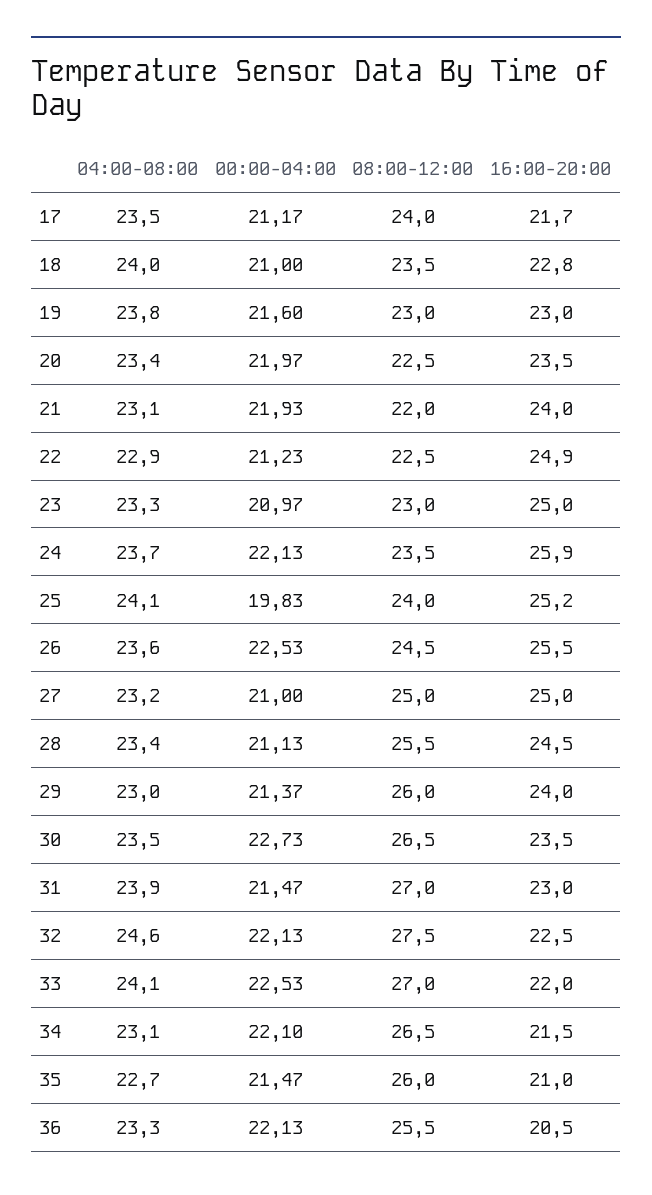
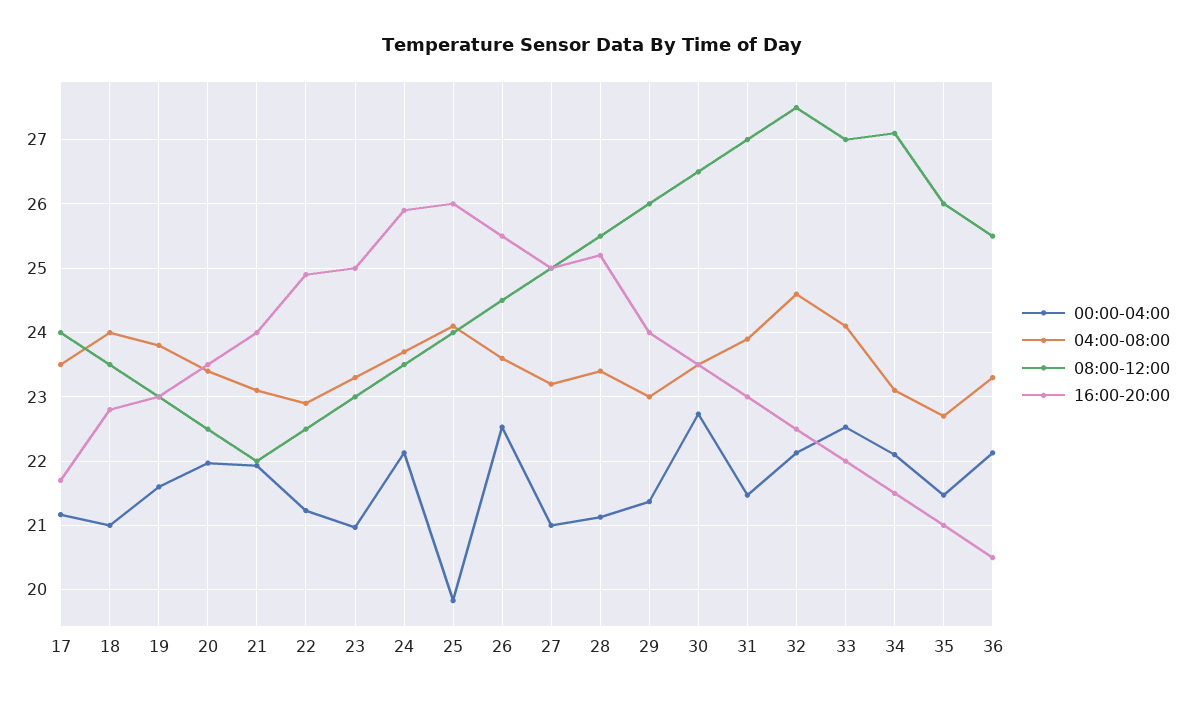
  {
    "04:00-08:00": {
      "17": 23.5,
      "18": 24,
      "19": 23.8,
      "20": 23.4,
      "21": 23.1,
      "22": 22.9,
      "23": 23.3,
      "24": 23.7,
      "25": 24.1,
      "26": 23.6,
      "27": 23.2,
      "28": 23.4,
      "29": 23,
      "30": 23.5,
      "31": 23.9,
      "32": 24.6,
      "33": 24.1,
      "34": 23.1,
      "35": 22.7,
      "36": 23.3
    },
    "00:00-04:00": {
      "17": 21.17,
      "18": 21,
      "19": 21.6,
      "20": 21.97,
      "21": 21.93,
      "22": 21.23,
      "23": 20.97,
      "24": 22.13,
      "25": 19.83,
      "26": 22.53,
      "27": 21,
      "28": 21.13,
      "29": 21.37,
      "30": 22.73,
      "31": 21.47,
      "32": 22.13,
      "33": 22.53,
      "34": 22.1,
      "35": 21.47,
      "36": 22.13
    },
    "08:00-12:00": {
      "17": 24,
      "18": 23.5,
      "19": 23,
      "20": 22.5,
      "21": 22,
      "22": 22.5,
      "23": 23,
      "24": 23.5,
      "25": 24,
      "26": 24.5,
      "27": 25,
      "28": 25.5,
      "29": 26,
      "30": 26.5,
      "31": 27,
      "32": 27.5,
      "33": 27,
-     "34": 26.5,
+     "34": 27.1,
      "35": 26,
      "36": 25.5
    },
    "16:00-20:00": {
      "17": 21.7,
      "18": 22.8,
      "19": 23,
      "20": 23.5,
      "21": 24,
      "22": 24.9,
      "23": 25,
      "24": 25.9,
-     "25": 25.2,
+     "25": 26,
      "26": 25.5,
      "27": 25,
-     "28": 24.5,
+     "28": 25.2,
      "29": 24,
      "30": 23.5,
      "31": 23,
      "32": 22.5,
      "33": 22,
      "34": 21.5,
      "35": 21,
      "36": 20.5
    }
  }

